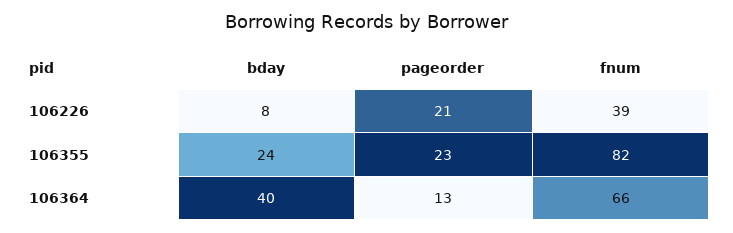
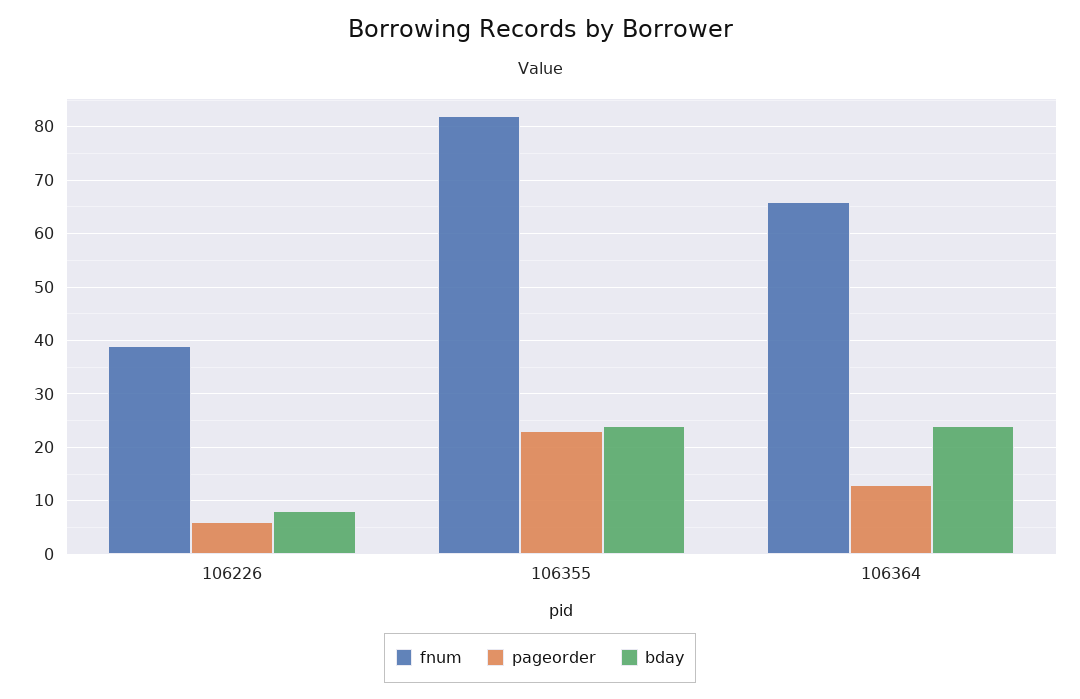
  {
    "bday": {
      "106226": 8,
      "106355": 24,
-     "106364": 40
+     "106364": 25
    },
    "pageorder": {
-     "106226": 21,
+     "106226": 5,
      "106355": 23,
      "106364": 13
    },
    "fnum": {
      "106226": 39,
      "106355": 82,
      "106364": 66
    }
  }

